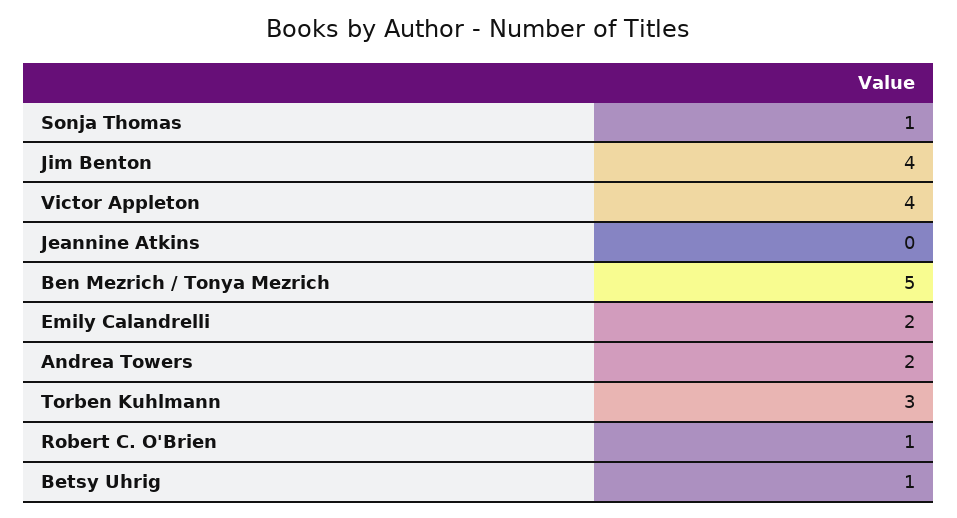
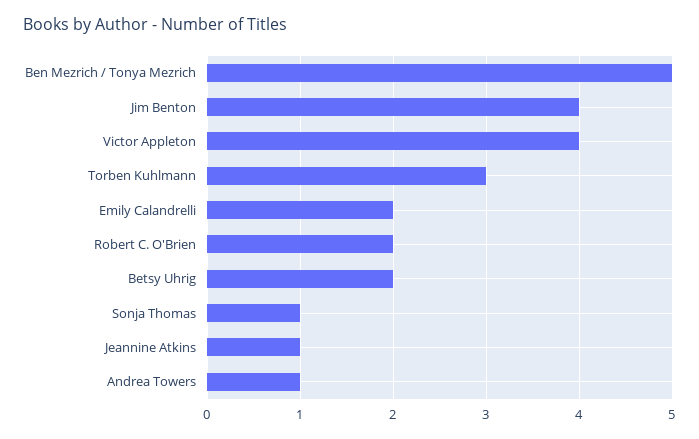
  {
    "Sonja Thomas": 1,
    "Jim Benton": 4,
    "Victor Appleton": 4,
-   "Jeannine Atkins": 0,
+   "Jeannine Atkins": 1,
    "Ben Mezrich / Tonya Mezrich": 5,
    "Emily Calandrelli": 2,
-   "Andrea Towers": 2,
+   "Andrea Towers": 1,
    "Torben Kuhlmann": 3,
-   "Robert C. O'Brien": 1,
+   "Robert C. O'Brien": 2,
-   "Betsy Uhrig": 1
+   "Betsy Uhrig": 2
  }

